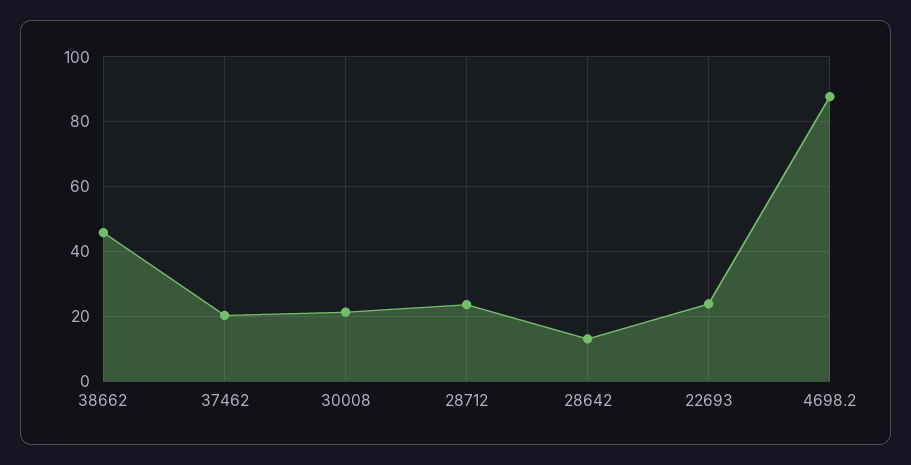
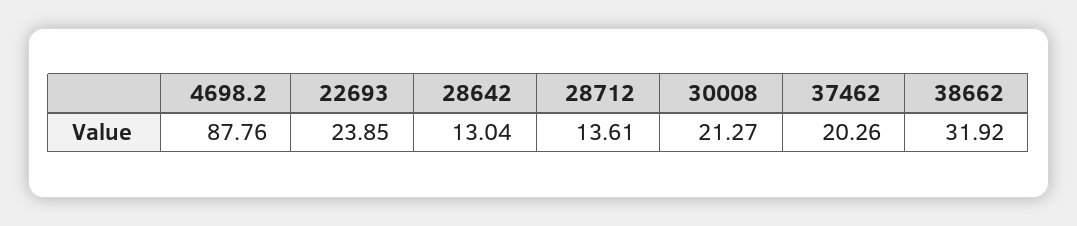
  {
-   "38662": 46,
+   "38662": 31.92,
    "37462": 20.26,
    "30008": 21.27,
-   "28712": 24,
+   "28712": 13.61,
    "28642": 13.04,
    "22693": 23.85,
    "4698.2": 87.76
  }

